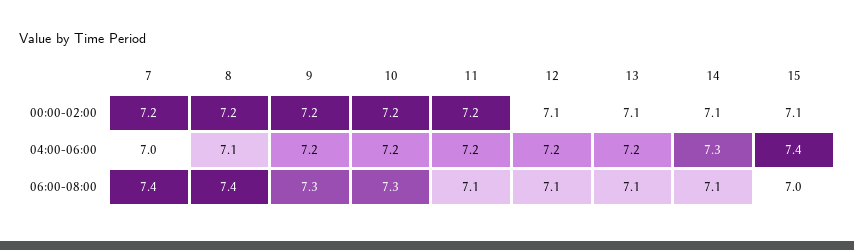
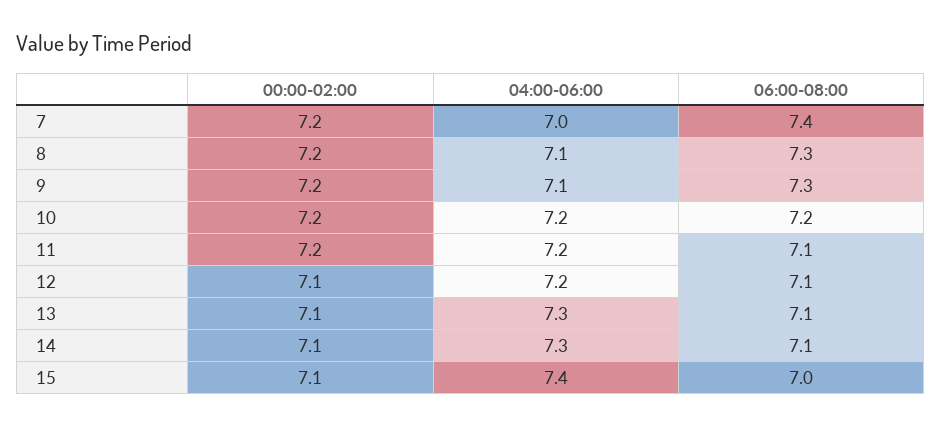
  {
    "7": {
      "00:00-02:00": 7.2,
      "04:00-06:00": 7,
      "06:00-08:00": 7.4
    },
    "8": {
      "00:00-02:00": 7.2,
      "04:00-06:00": 7.1,
-     "06:00-08:00": 7.4
+     "06:00-08:00": 7.3
    },
    "9": {
      "00:00-02:00": 7.2,
-     "04:00-06:00": 7.2,
+     "04:00-06:00": 7.1,
      "06:00-08:00": 7.3
    },
    "10": {
      "00:00-02:00": 7.2,
      "04:00-06:00": 7.2,
-     "06:00-08:00": 7.3
+     "06:00-08:00": 7.2
    },
    "11": {
      "00:00-02:00": 7.2,
      "04:00-06:00": 7.2,
      "06:00-08:00": 7.1
    },
    "12": {
      "00:00-02:00": 7.1,
      "04:00-06:00": 7.2,
      "06:00-08:00": 7.1
    },
    "13": {
      "00:00-02:00": 7.1,
-     "04:00-06:00": 7.2,
+     "04:00-06:00": 7.3,
      "06:00-08:00": 7.1
    },
    "14": {
      "00:00-02:00": 7.1,
      "04:00-06:00": 7.3,
      "06:00-08:00": 7.1
    },
    "15": {
      "00:00-02:00": 7.1,
      "04:00-06:00": 7.4,
      "06:00-08:00": 7
    }
  }

